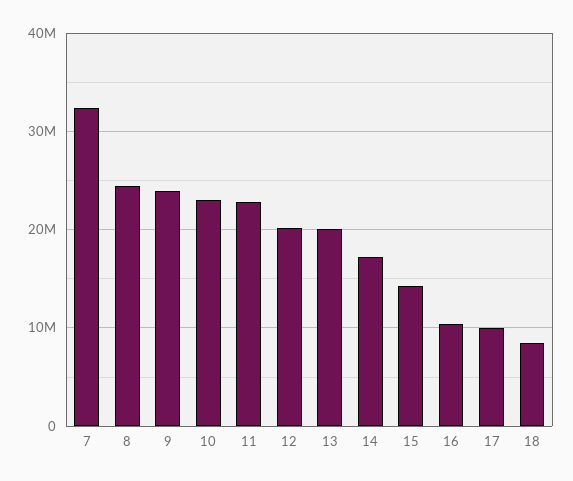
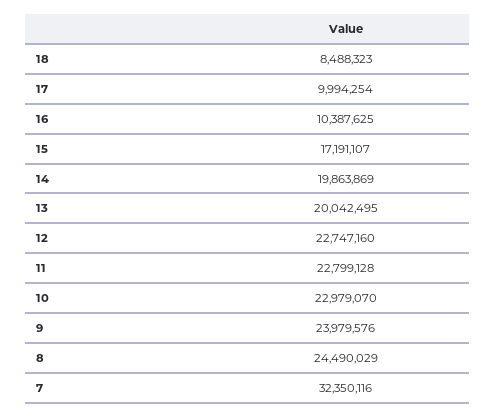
  {
    "7": 32350116,
    "8": 24490029,
    "9": 23979576,
    "10": 22979070,
    "11": 22799128,
-   "12": 20000000,
+   "12": 22747160,
    "13": 20042495,
-   "14": 17000000,
+   "14": 19863869,
-   "15": 14000000,
+   "15": 17191107,
    "16": 10387625,
    "17": 9994254,
    "18": 8488323
  }

